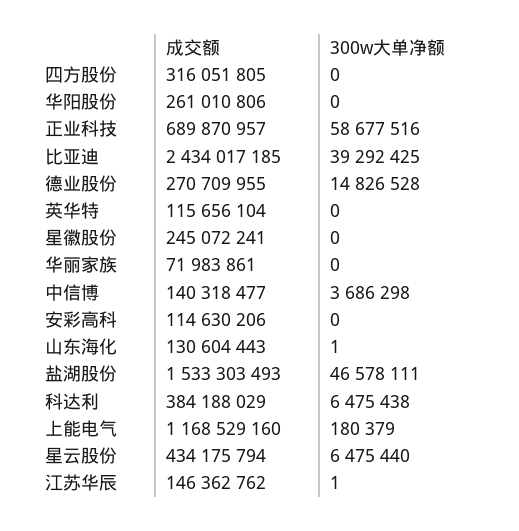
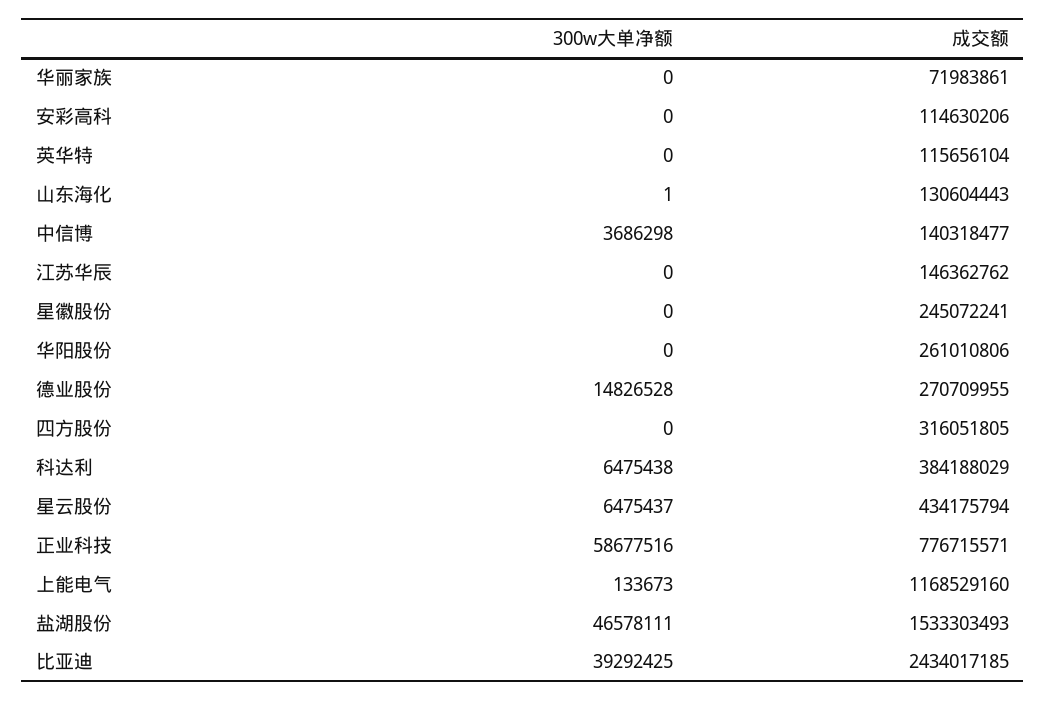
  {
    "成交额": {
      "四方股份": 316051805,
      "华阳股份": 261010806,
-     "正业科技": 689870957,
+     "正业科技": 776715571,
      "比亚迪": 2434017185,
      "德业股份": 270709955,
      "英华特": 115656104,
      "星徽股份": 245072241,
      "华丽家族": 71983861,
      "中信博": 140318477,
      "安彩高科": 114630206,
      "山东海化": 130604443,
      "盐湖股份": 1533303493,
      "科达利": 384188029,
      "上能电气": 1168529160,
      "星云股份": 434175794,
      "江苏华辰": 146362762
    },
    "300w大单净额": {
      "四方股份": 0,
      "华阳股份": 0,
      "正业科技": 58677516,
      "比亚迪": 39292425,
      "德业股份": 14826528,
      "英华特": 0,
      "星徽股份": 0,
      "华丽家族": 0,
      "中信博": 3686298,
      "安彩高科": 0,
      "山东海化": 1,
      "盐湖股份": 46578111,
      "科达利": 6475438,
-     "上能电气": 180379,
+     "上能电气": 133673,
-     "星云股份": 6475440,
+     "星云股份": 6475437,
-     "江苏华辰": 1
+     "江苏华辰": 0
    }
  }

